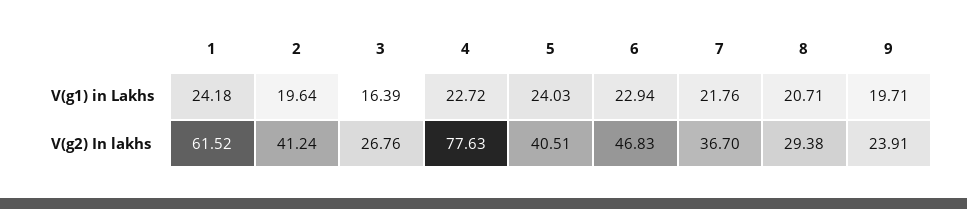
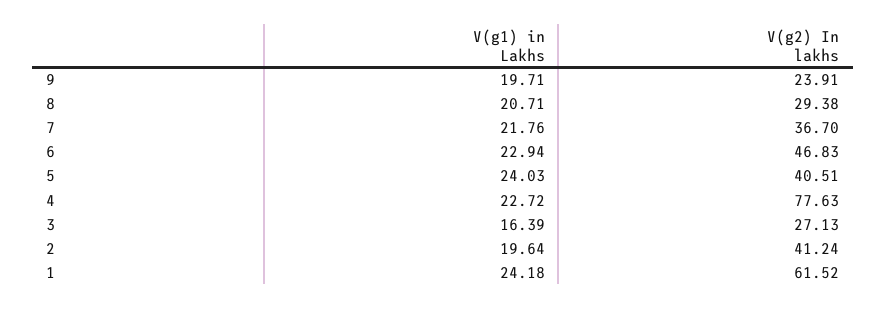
  {
    "1": {
      "V(g1) in Lakhs": 24.18,
      "V(g2) In lakhs": 61.52
    },
    "2": {
      "V(g1) in Lakhs": 19.64,
      "V(g2) In lakhs": 41.24
    },
    "3": {
      "V(g1) in Lakhs": 16.39,
-     "V(g2) In lakhs": 26.76
+     "V(g2) In lakhs": 27.13
    },
    "4": {
      "V(g1) in Lakhs": 22.72,
      "V(g2) In lakhs": 77.63
    },
    "5": {
      "V(g1) in Lakhs": 24.03,
      "V(g2) In lakhs": 40.51
    },
    "6": {
      "V(g1) in Lakhs": 22.94,
      "V(g2) In lakhs": 46.83
    },
    "7": {
      "V(g1) in Lakhs": 21.76,
      "V(g2) In lakhs": 36.7
    },
    "8": {
      "V(g1) in Lakhs": 20.71,
      "V(g2) In lakhs": 29.38
    },
    "9": {
      "V(g1) in Lakhs": 19.71,
      "V(g2) In lakhs": 23.91
    }
  }

